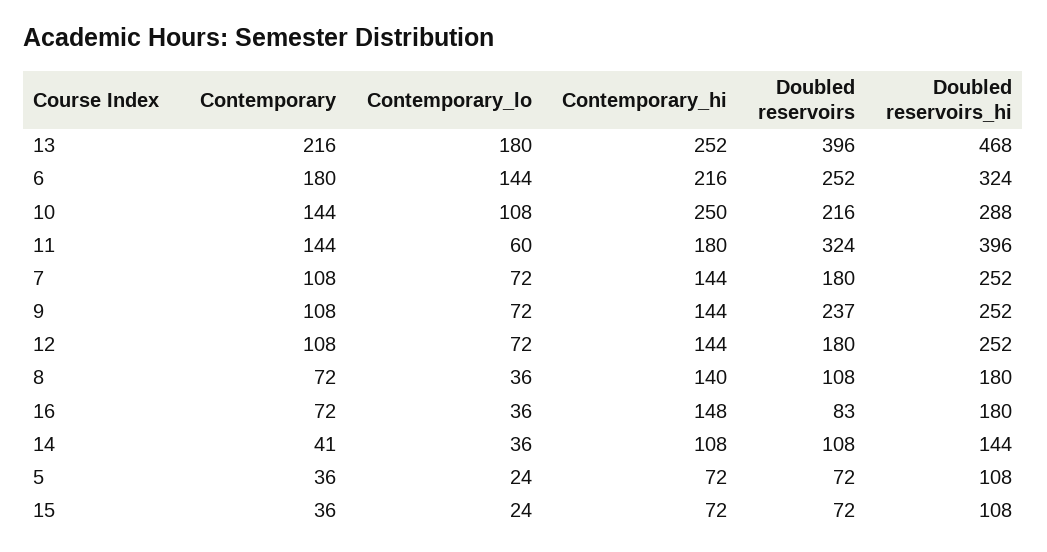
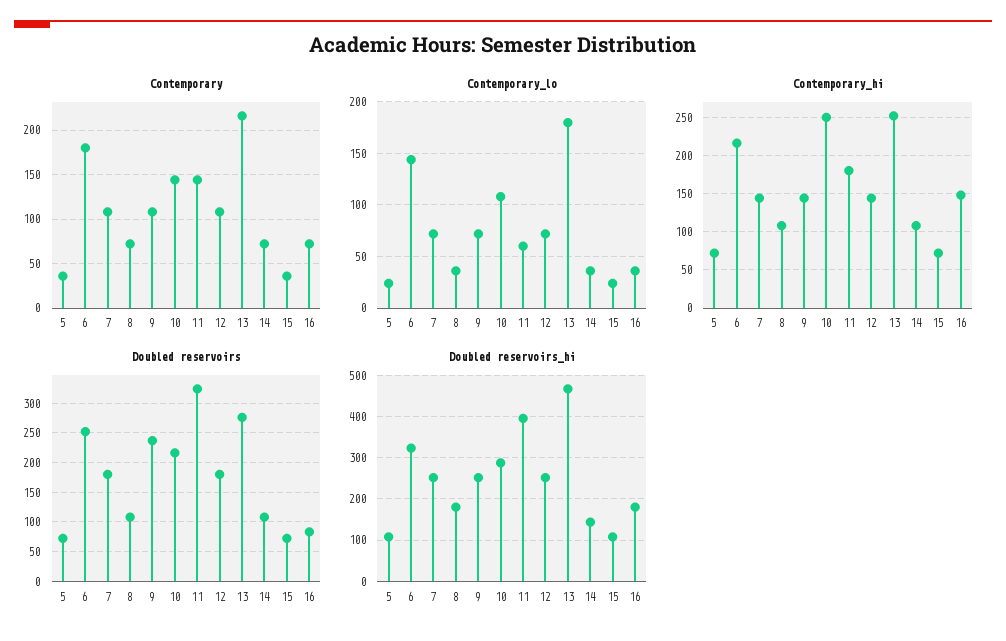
  {
    "Contemporary": {
      "13": 216,
      "6": 180,
      "10": 144,
      "11": 144,
      "7": 108,
      "9": 108,
      "12": 108,
      "8": 72,
      "16": 72,
-     "14": 41,
+     "14": 70,
      "5": 36,
      "15": 36
    },
    "Contemporary_lo": {
      "13": 180,
      "6": 144,
      "10": 108,
      "11": 60,
      "7": 72,
      "9": 72,
      "12": 72,
      "8": 36,
      "16": 36,
      "14": 36,
      "5": 24,
      "15": 24
    },
    "Contemporary_hi": {
      "13": 252,
      "6": 216,
      "10": 250,
      "11": 180,
      "7": 144,
      "9": 144,
      "12": 144,
-     "8": 140,
+     "8": 110,
      "16": 148,
      "14": 108,
      "5": 72,
      "15": 72
    },
    "Doubled reservoirs": {
-     "13": 396,
+     "13": 275,
      "6": 252,
      "10": 216,
      "11": 324,
      "7": 180,
      "9": 237,
      "12": 180,
      "8": 108,
      "16": 83,
      "14": 108,
      "5": 72,
      "15": 72
    },
    "Doubled reservoirs_hi": {
      "13": 468,
      "6": 324,
      "10": 288,
      "11": 396,
      "7": 252,
      "9": 252,
      "12": 252,
      "8": 180,
      "16": 180,
      "14": 144,
      "5": 108,
      "15": 108
    }
  }

